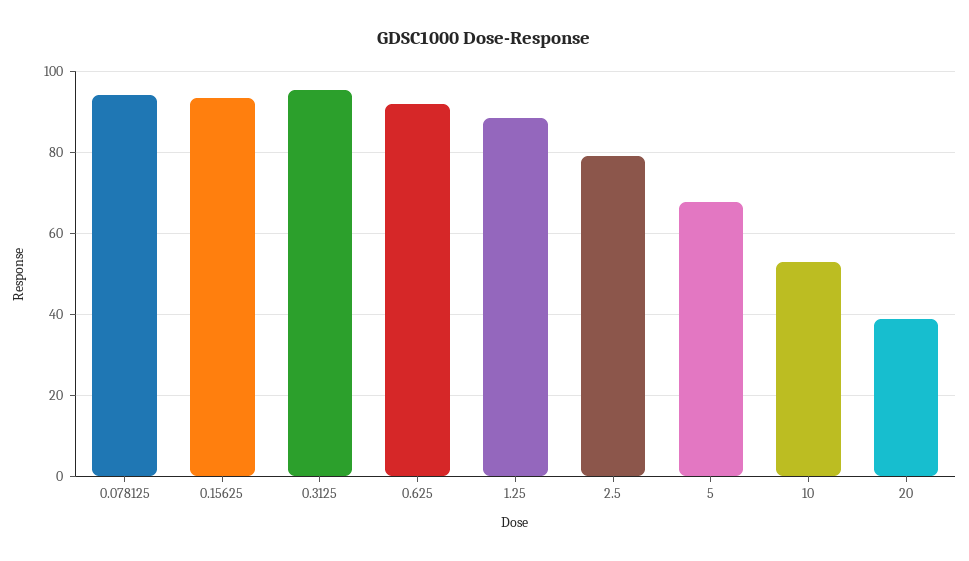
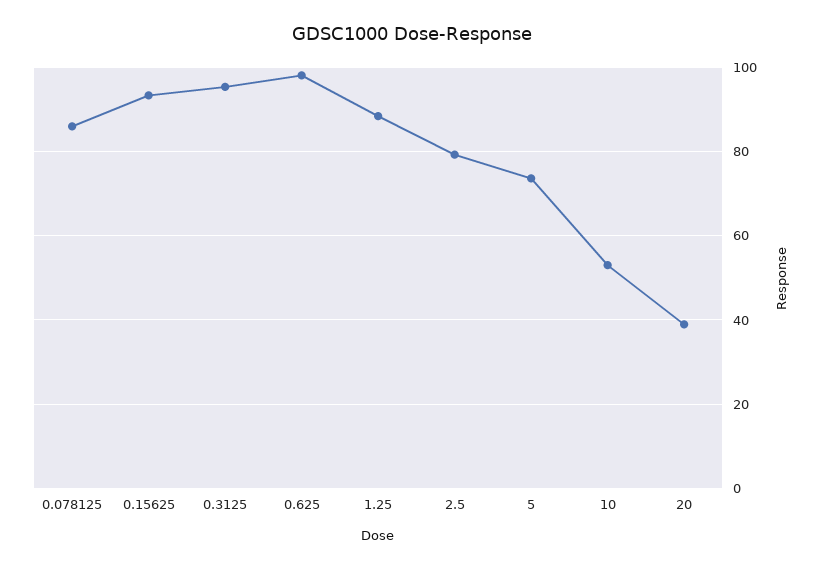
  {
-   "0.078125": 94,
+   "0.078125": 86,
    "0.15625": 94,
    "0.3125": 96,
-   "0.625": 92,
+   "0.625": 98,
    "1.25": 88,
    "2.5": 80,
-   "5": 68,
+   "5": 74,
    "10": 54,
    "20": 38
  }

